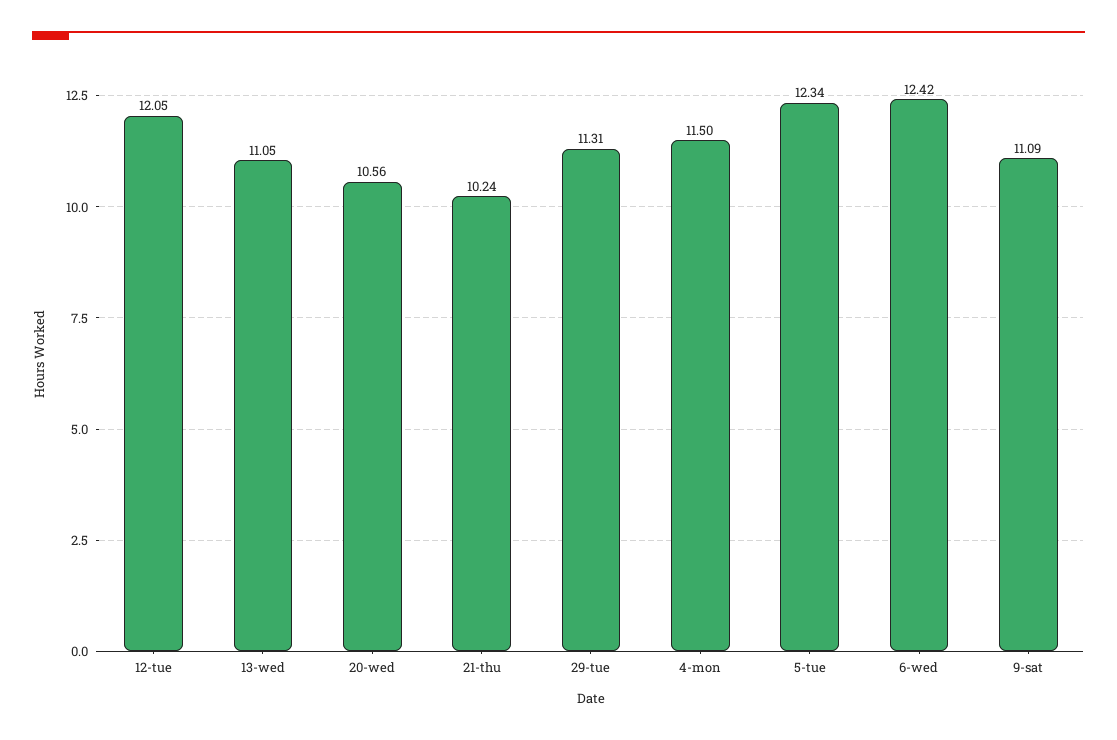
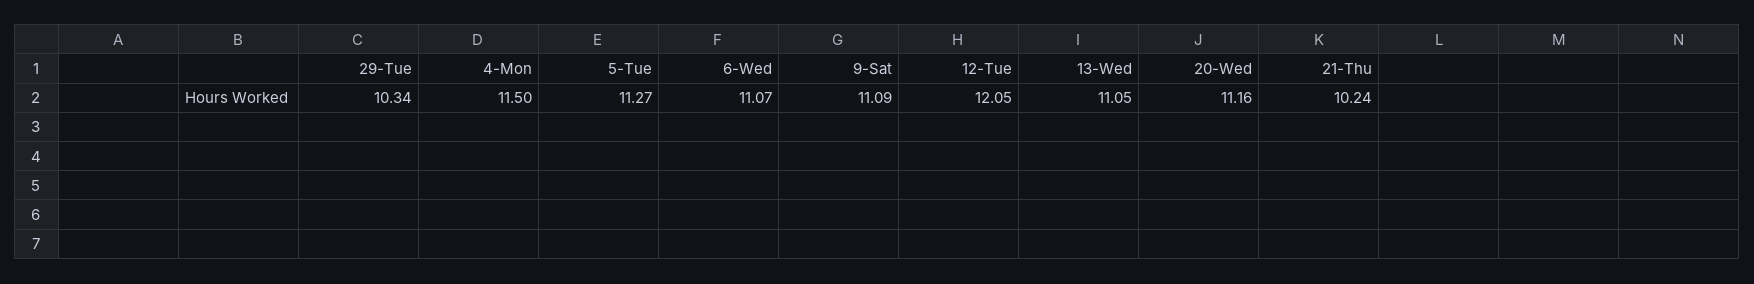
  {
    "12-tue": 12.05,
    "13-wed": 11.05,
-   "20-wed": 10.56,
+   "20-wed": 11.16,
    "21-thu": 10.24,
-   "29-tue": 11.31,
+   "29-tue": 10.34,
    "4-mon": 11.5,
-   "5-tue": 12.34,
+   "5-tue": 11.27,
-   "6-wed": 12.42,
+   "6-wed": 11.07,
    "9-sat": 11.09
  }

